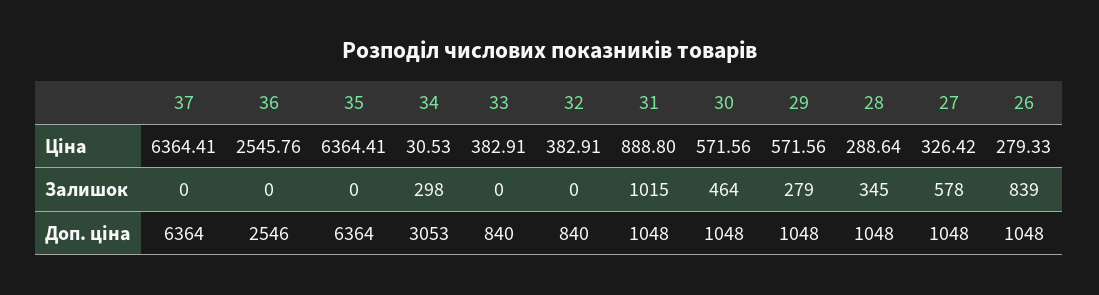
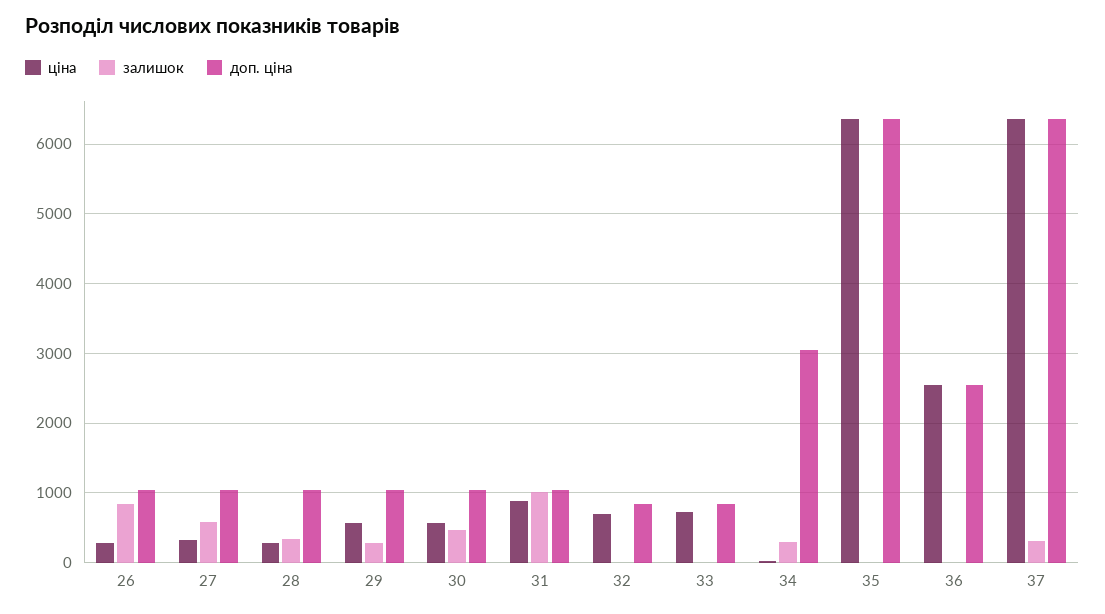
  {
    "Ціна": {
      "37": 6364.41,
      "36": 2545.76,
      "35": 6364.41,
      "34": 30.53,
-     "33": 382.91,
+     "33": 700,
-     "32": 382.91,
+     "32": 700,
      "31": 888.8,
      "30": 571.56,
      "29": 571.56,
      "28": 288.64,
      "27": 326.42,
      "26": 279.33
    },
    "Залишок": {
-     "37": 0,
+     "37": 300,
      "36": 0,
      "35": 0,
      "34": 298,
      "33": 0,
      "32": 0,
      "31": 1015,
      "30": 464,
      "29": 279,
      "28": 345,
      "27": 578,
      "26": 839
    },
    "Доп. ціна": {
      "37": 6364,
      "36": 2546,
      "35": 6364,
      "34": 3053,
      "33": 840,
      "32": 840,
      "31": 1048,
      "30": 1048,
      "29": 1048,
      "28": 1048,
      "27": 1048,
      "26": 1048
    }
  }

